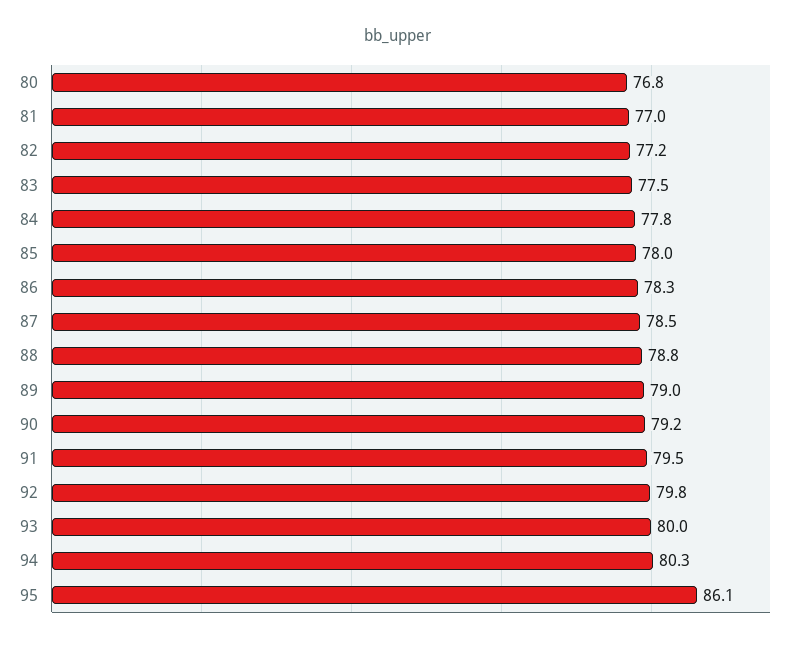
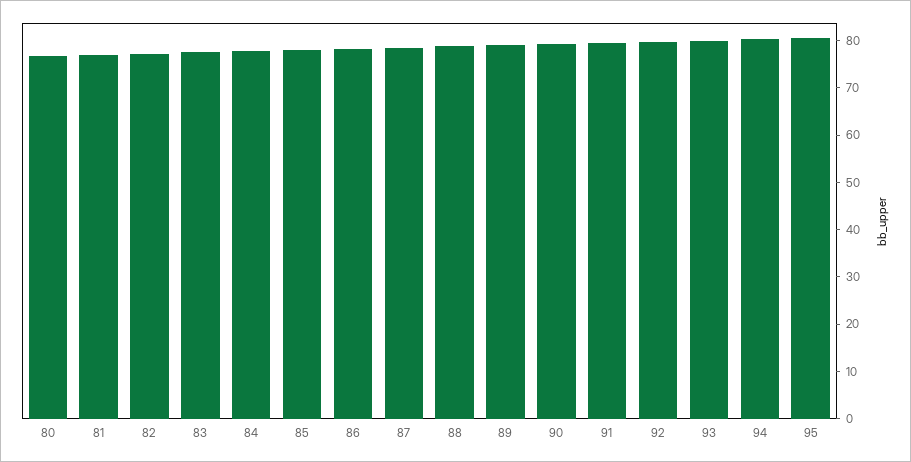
  {
    "80": 76.8,
    "81": 77,
    "82": 77.2,
    "83": 77.5,
    "84": 77.8,
    "85": 78,
    "86": 78.3,
    "87": 78.5,
    "88": 78.8,
    "89": 79,
    "90": 79.2,
    "91": 79.5,
    "92": 79.8,
    "93": 80,
    "94": 80.3,
-   "95": 86.1
+   "95": 80
  }

